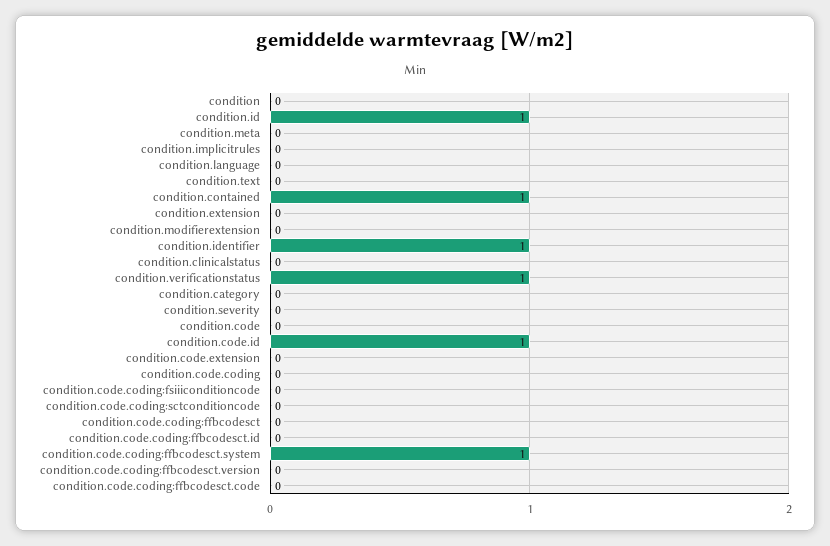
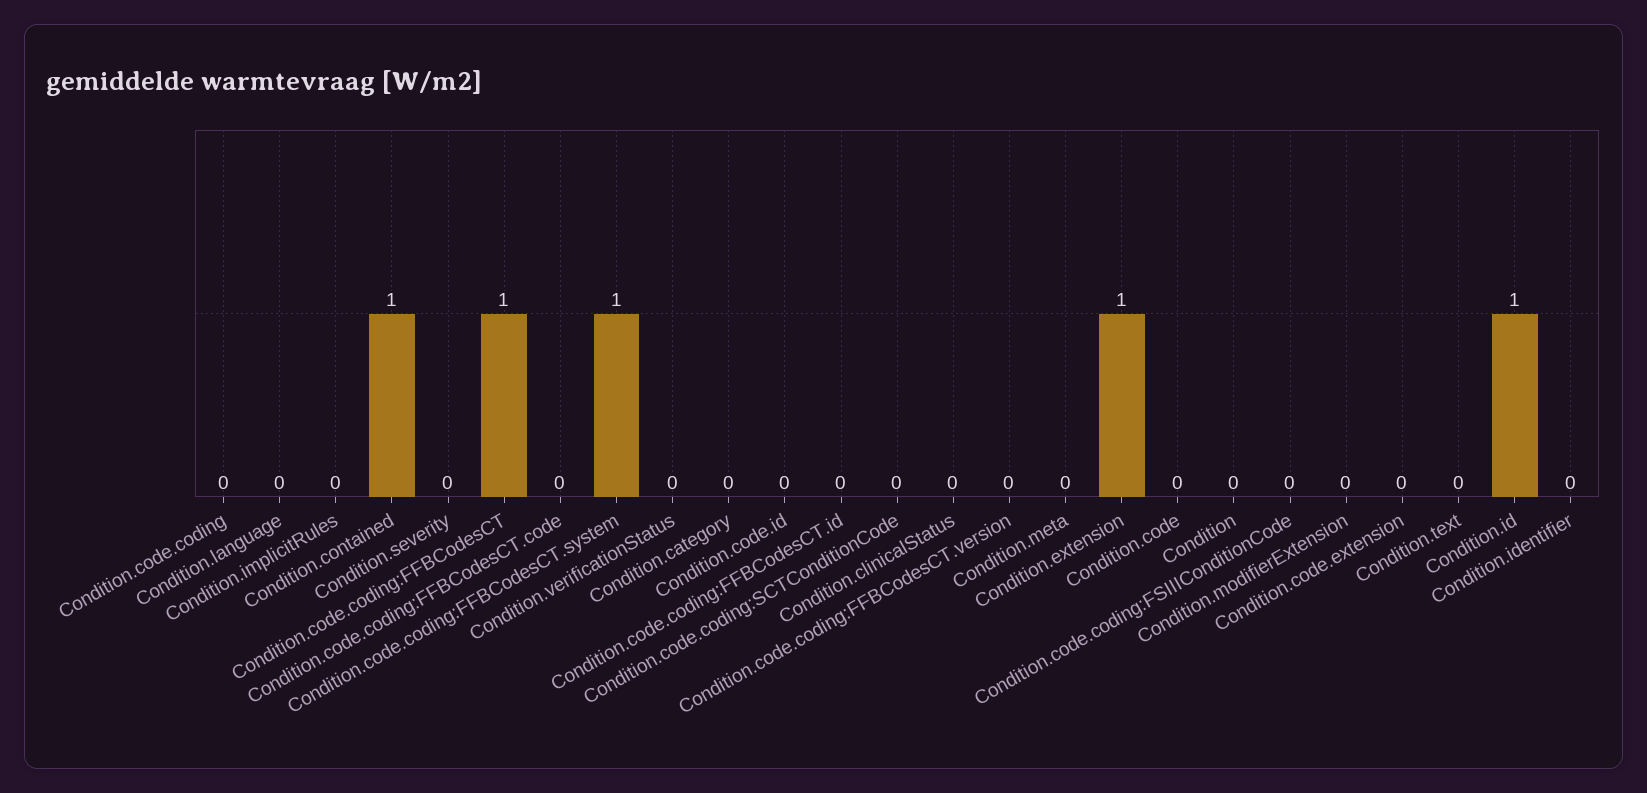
  {
    "condition": 0,
    "condition.id": 1,
    "condition.meta": 0,
    "condition.implicitrules": 0,
    "condition.language": 0,
    "condition.text": 0,
    "condition.contained": 1,
-   "condition.extension": 0,
+   "condition.extension": 1,
    "condition.modifierextension": 0,
-   "condition.identifier": 1,
+   "condition.identifier": 0,
    "condition.clinicalstatus": 0,
-   "condition.verificationstatus": 1,
+   "condition.verificationstatus": 0,
    "condition.category": 0,
    "condition.severity": 0,
    "condition.code": 0,
-   "condition.code.id": 1,
+   "condition.code.id": 0,
    "condition.code.extension": 0,
    "condition.code.coding": 0,
    "condition.code.coding:fsiiiconditioncode": 0,
    "condition.code.coding:sctconditioncode": 0,
-   "condition.code.coding:ffbcodesct": 0,
+   "condition.code.coding:ffbcodesct": 1,
    "condition.code.coding:ffbcodesct.id": 0,
    "condition.code.coding:ffbcodesct.system": 1,
    "condition.code.coding:ffbcodesct.version": 0,
    "condition.code.coding:ffbcodesct.code": 0
  }

